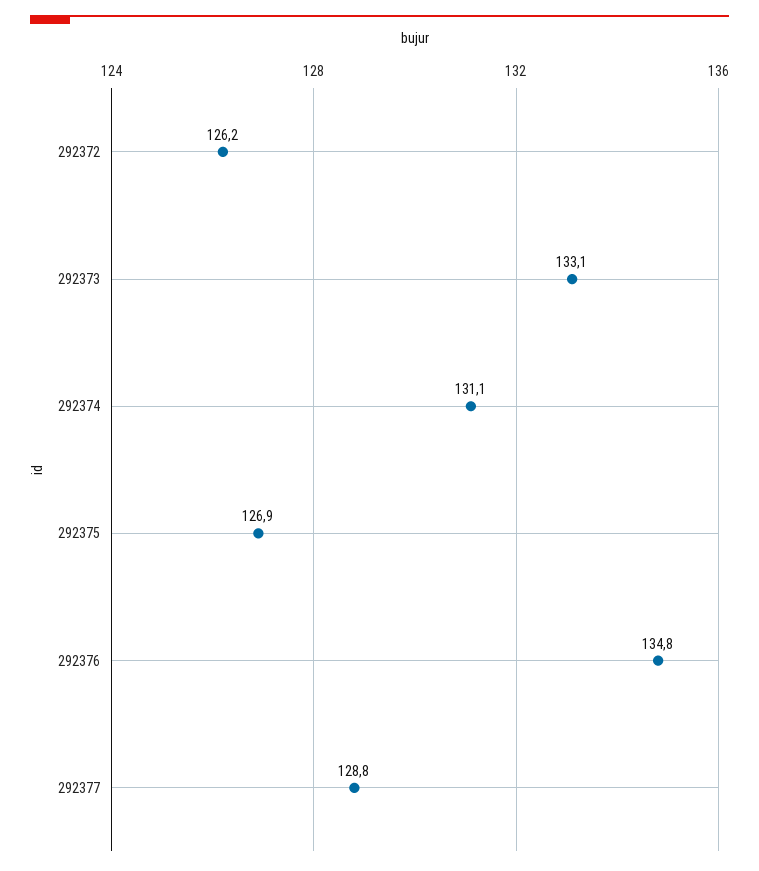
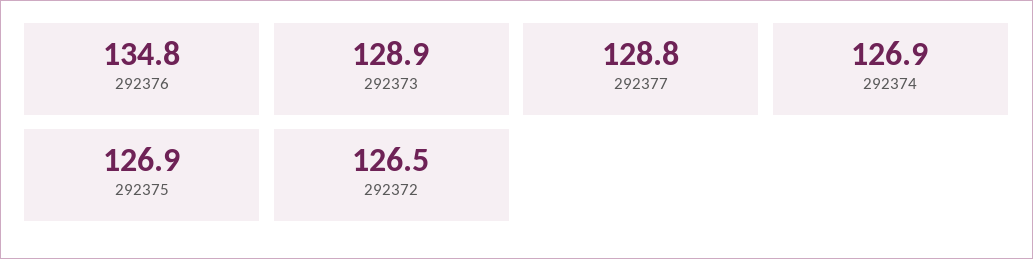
  {
-   "292372": 126.2,
+   "292372": 126.5,
-   "292373": 133.1,
+   "292373": 128.9,
-   "292374": 131.1,
+   "292374": 126.9,
    "292375": 126.9,
    "292376": 134.8,
    "292377": 128.8
  }

